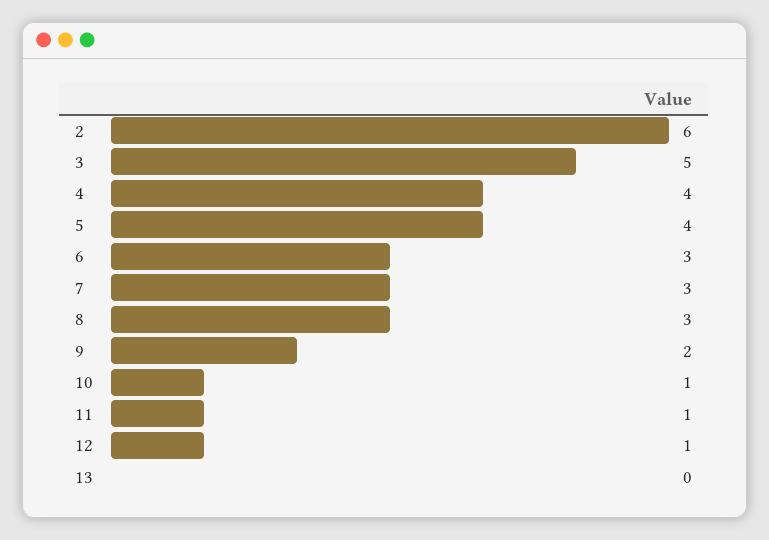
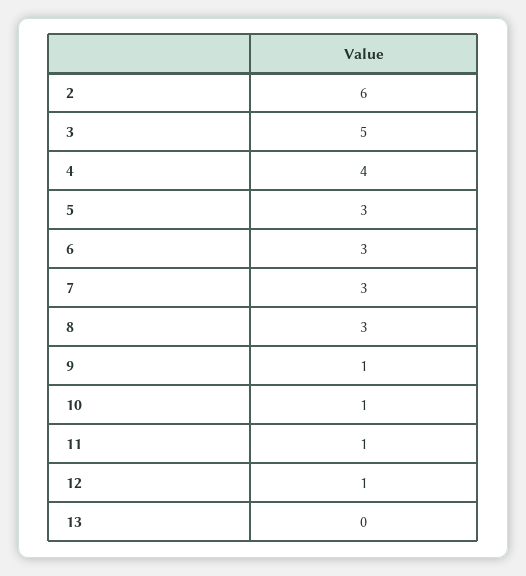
  {
    "2": 6,
    "3": 5,
    "4": 4,
-   "5": 4,
+   "5": 3,
    "6": 3,
    "7": 3,
    "8": 3,
-   "9": 2,
+   "9": 1,
    "10": 1,
    "11": 1,
    "12": 1,
    "13": 0
  }

